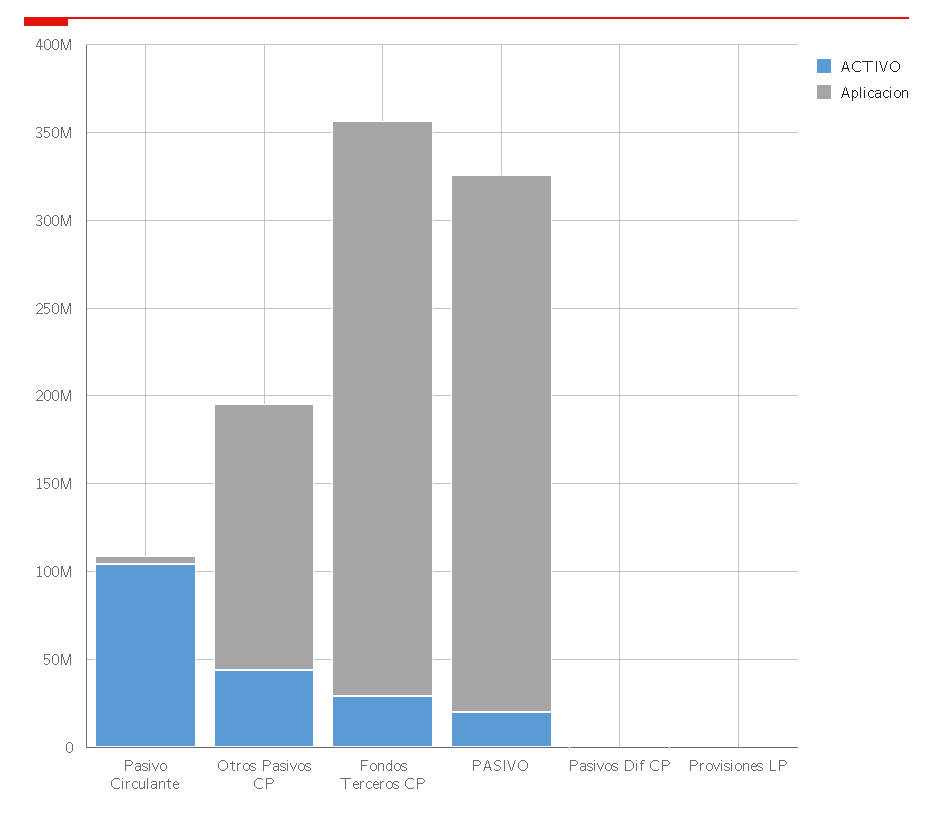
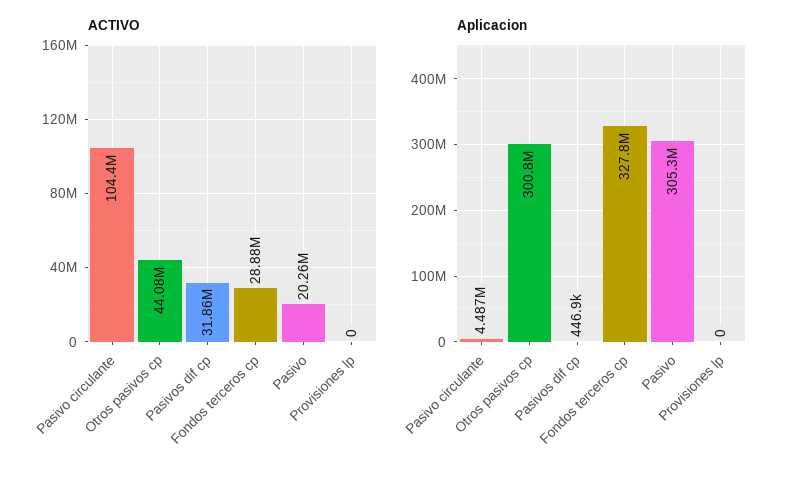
  {
    "ACTIVO": {
      "Pasivo Circulante": 104400000,
      "Otros Pasivos CP": 44080000,
      "Fondos Terceros CP": 28880000,
      "PASIVO": 20260000,
-     "Pasivos Dif CP": 0,
+     "Pasivos Dif CP": 31860000,
      "Provisiones LP": 0
    },
    "Aplicacion": {
      "Pasivo Circulante": 4487000,
-     "Otros Pasivos CP": 150000000,
+     "Otros Pasivos CP": 300800000,
      "Fondos Terceros CP": 327800000,
      "PASIVO": 305300000,
      "Pasivos Dif CP": 446900,
      "Provisiones LP": 0
    }
  }

